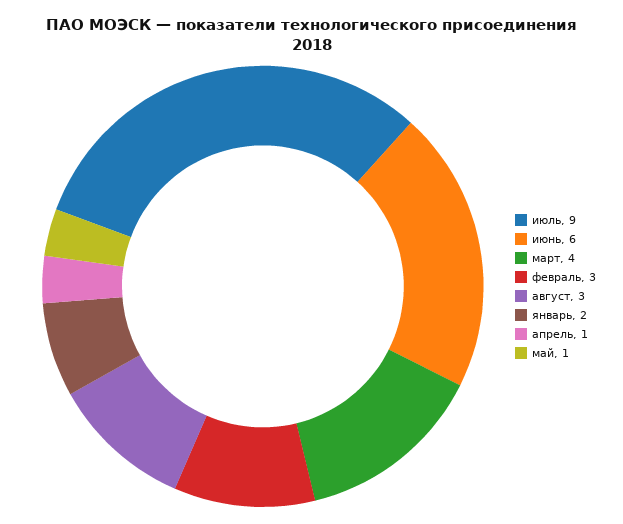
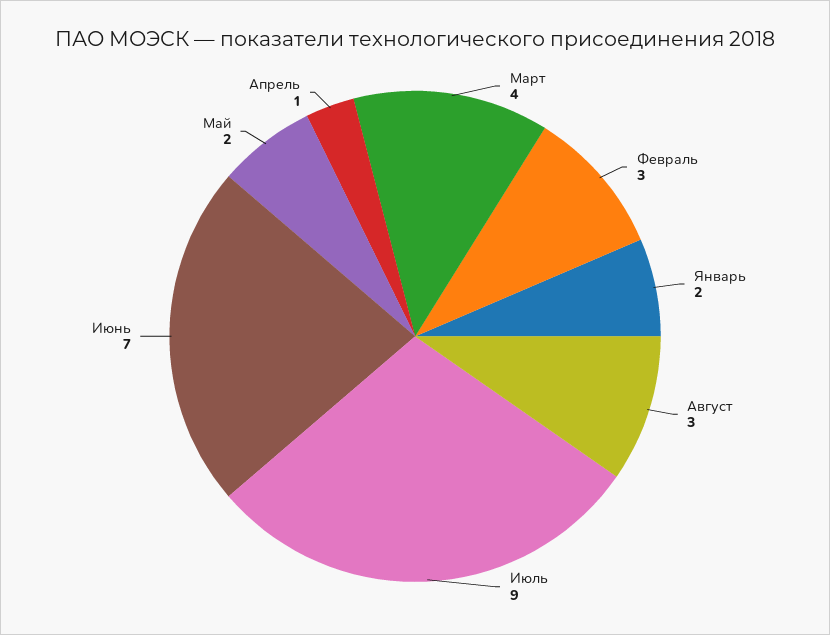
  {
    "июль": 9,
-   "июнь": 6,
+   "июнь": 7,
    "март": 4,
    "февраль": 3,
    "август": 3,
    "январь": 2,
    "апрель": 1,
-   "май": 1
+   "май": 2
  }

